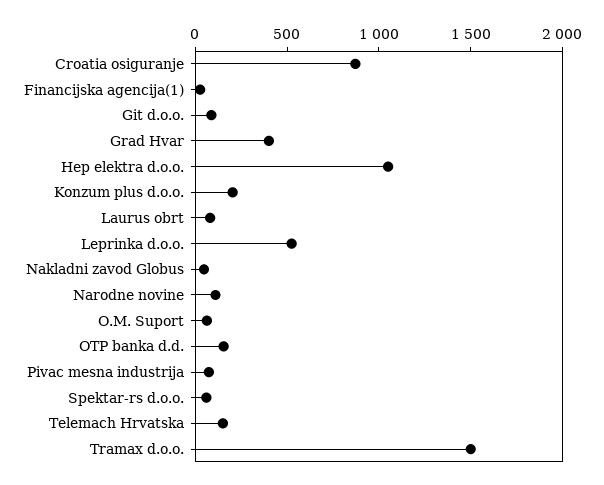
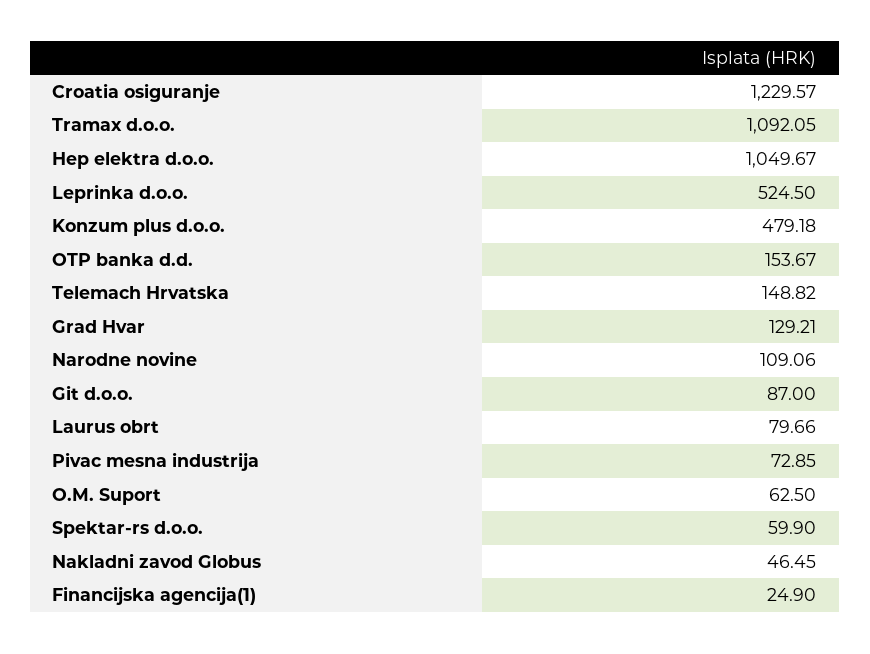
  {
-   "Croatia osiguranje": 900,
+   "Croatia osiguranje": 1229.57,
    "Financijska agencija(1)": 24.9,
    "Git d.o.o.": 87,
-   "Grad Hvar": 400,
+   "Grad Hvar": 129.21,
    "Hep elektra d.o.o.": 1049.67,
-   "Konzum plus d.o.o.": 200,
+   "Konzum plus d.o.o.": 479.18,
    "Laurus obrt": 79.66,
    "Leprinka d.o.o.": 524.5,
    "Nakladni zavod Globus": 46.45,
    "Narodne novine": 109.06,
    "O.M. Suport": 62.5,
    "OTP banka d.d.": 153.67,
    "Pivac mesna industrija": 72.85,
    "Spektar-rs d.o.o.": 59.9,
    "Telemach Hrvatska": 148.82,
-   "Tramax d.o.o.": 1500
+   "Tramax d.o.o.": 1092.05
  }

